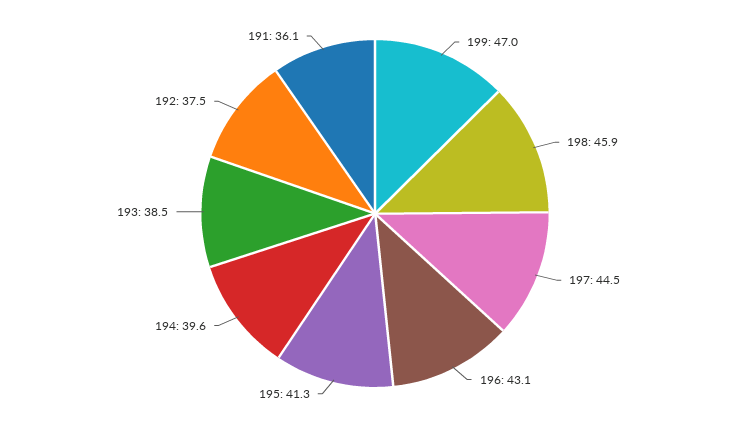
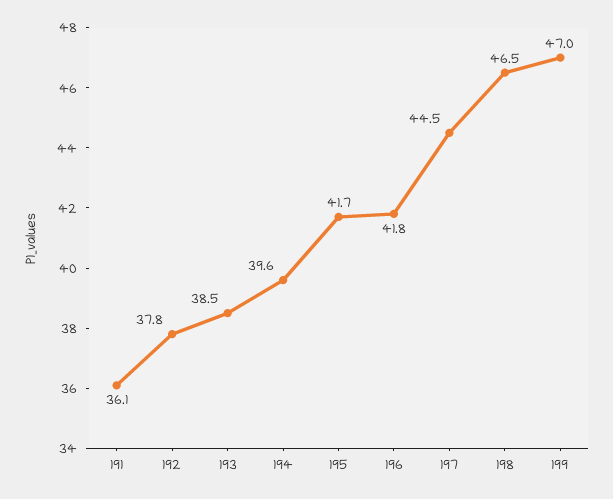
  {
    "199": 47,
-   "198": 45.9,
+   "198": 46.5,
    "197": 44.5,
-   "196": 43.1,
+   "196": 41.8,
-   "195": 41.3,
+   "195": 41.7,
    "194": 39.6,
    "193": 38.5,
-   "192": 37.5,
+   "192": 37.8,
    "191": 36.1
  }

